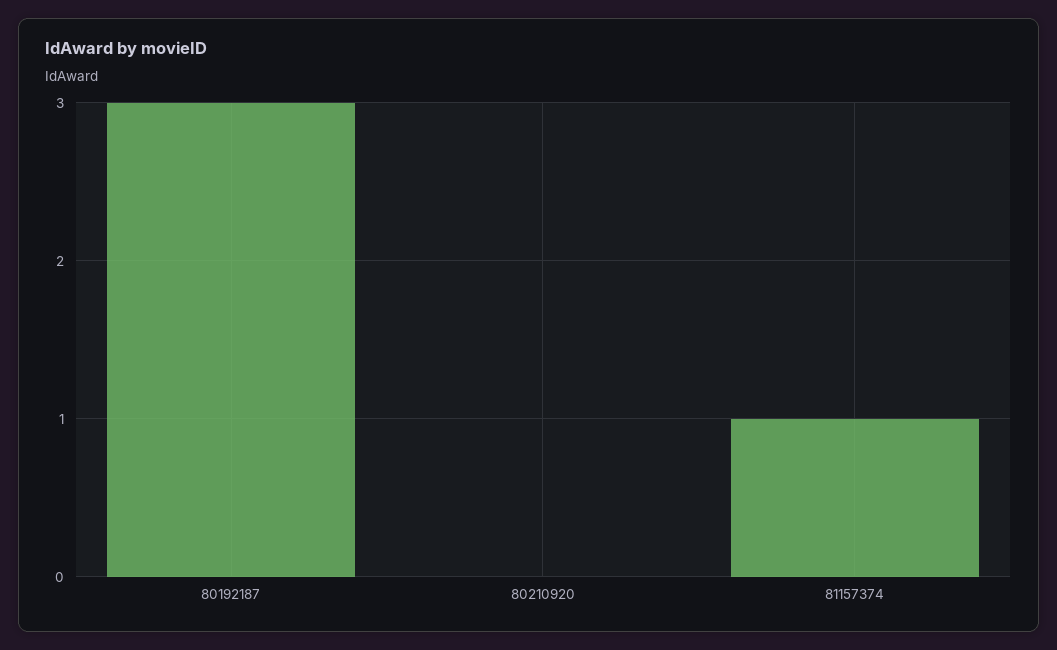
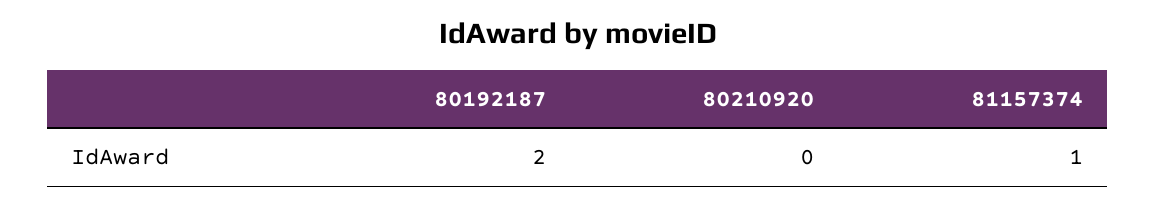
  {
-   "80192187": 3,
+   "80192187": 2,
    "80210920": 0,
    "81157374": 1
  }

